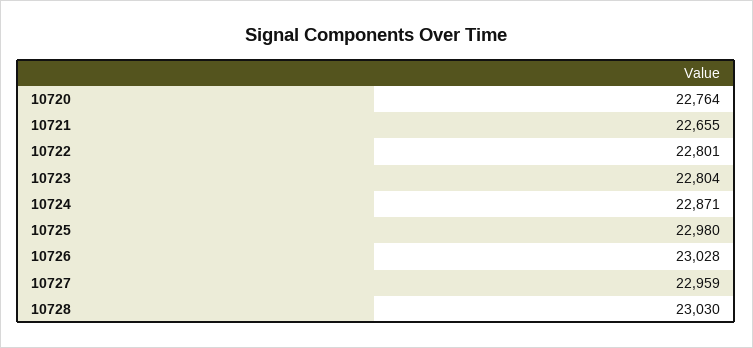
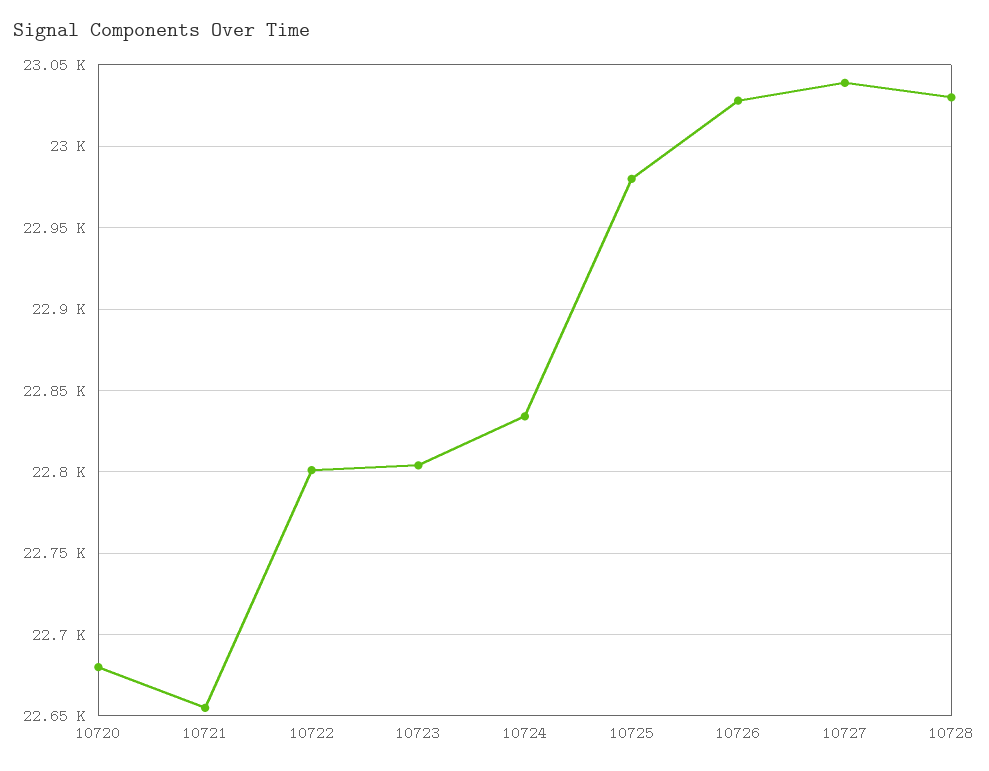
  {
-   "10720": 22764,
+   "10720": 22680,
    "10721": 22655,
    "10722": 22801,
    "10723": 22804,
-   "10724": 22871,
+   "10724": 22835,
    "10725": 22980,
    "10726": 23028,
-   "10727": 22959,
+   "10727": 23040,
    "10728": 23030
  }

